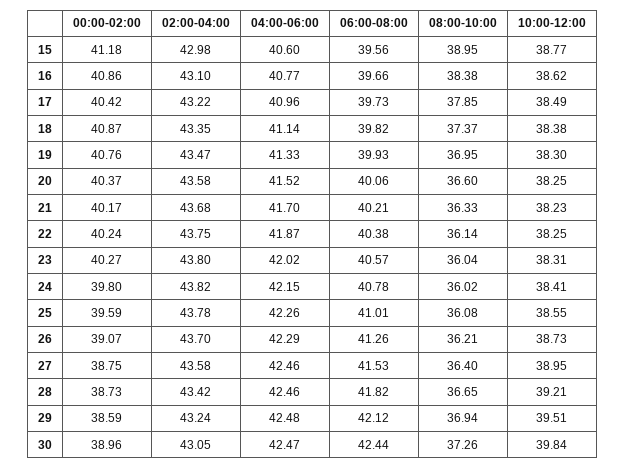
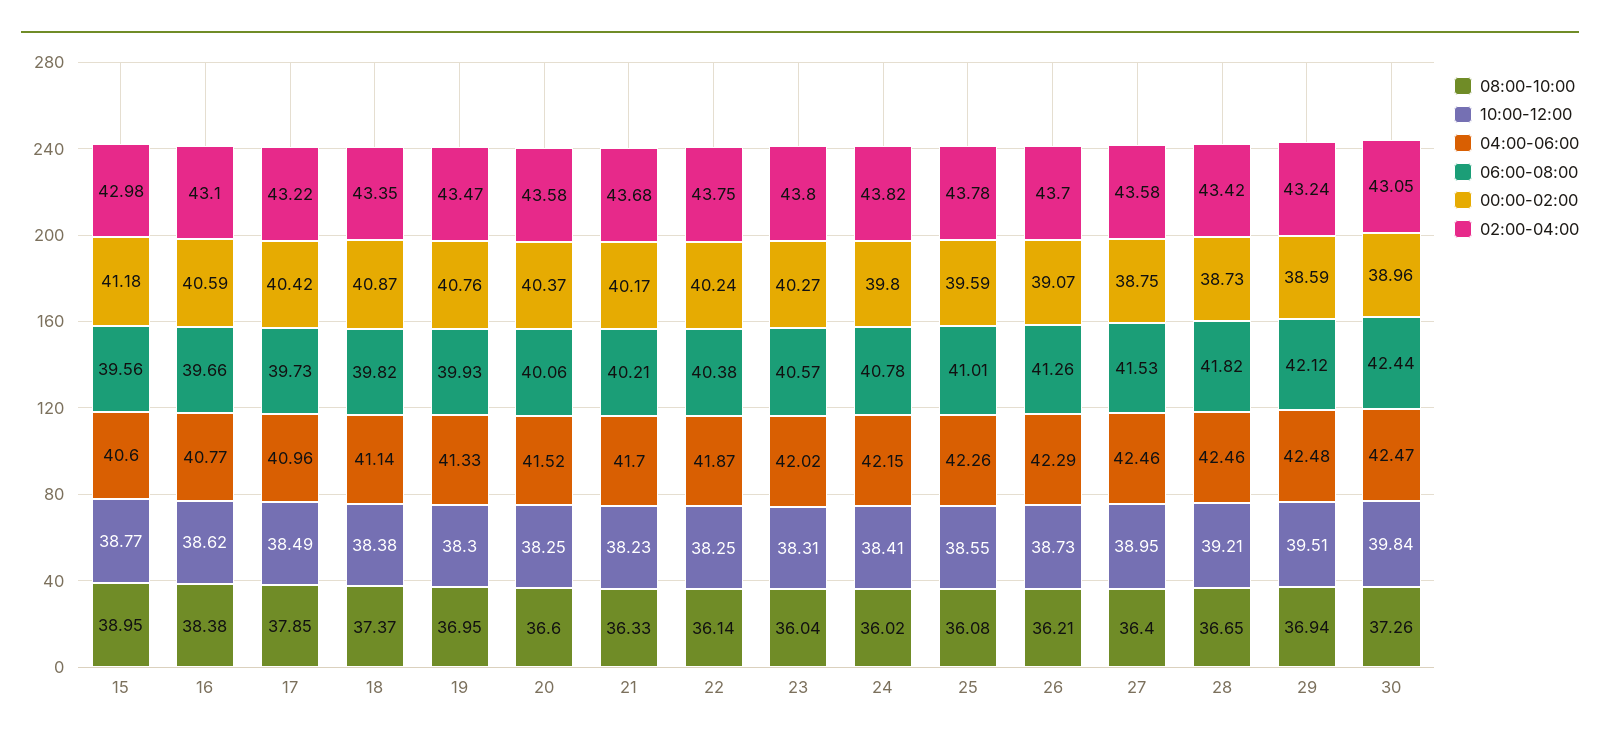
  {
    "00:00-02:00": {
      "15": 41.18,
-     "16": 40.86,
+     "16": 40.59,
      "17": 40.42,
      "18": 40.87,
      "19": 40.76,
      "20": 40.37,
      "21": 40.17,
      "22": 40.24,
      "23": 40.27,
      "24": 39.8,
      "25": 39.59,
      "26": 39.07,
      "27": 38.75,
      "28": 38.73,
      "29": 38.59,
      "30": 38.96
    },
    "02:00-04:00": {
      "15": 42.98,
      "16": 43.1,
      "17": 43.22,
      "18": 43.35,
      "19": 43.47,
      "20": 43.58,
      "21": 43.68,
      "22": 43.75,
      "23": 43.8,
      "24": 43.82,
      "25": 43.78,
      "26": 43.7,
      "27": 43.58,
      "28": 43.42,
      "29": 43.24,
      "30": 43.05
    },
    "04:00-06:00": {
      "15": 40.6,
      "16": 40.77,
      "17": 40.96,
      "18": 41.14,
      "19": 41.33,
      "20": 41.52,
      "21": 41.7,
      "22": 41.87,
      "23": 42.02,
      "24": 42.15,
      "25": 42.26,
      "26": 42.29,
      "27": 42.46,
      "28": 42.46,
      "29": 42.48,
      "30": 42.47
    },
    "06:00-08:00": {
      "15": 39.56,
      "16": 39.66,
      "17": 39.73,
      "18": 39.82,
      "19": 39.93,
      "20": 40.06,
      "21": 40.21,
      "22": 40.38,
      "23": 40.57,
      "24": 40.78,
      "25": 41.01,
      "26": 41.26,
      "27": 41.53,
      "28": 41.82,
      "29": 42.12,
      "30": 42.44
    },
    "08:00-10:00": {
      "15": 38.95,
      "16": 38.38,
      "17": 37.85,
      "18": 37.37,
      "19": 36.95,
      "20": 36.6,
      "21": 36.33,
      "22": 36.14,
      "23": 36.04,
      "24": 36.02,
      "25": 36.08,
      "26": 36.21,
      "27": 36.4,
      "28": 36.65,
      "29": 36.94,
      "30": 37.26
    },
    "10:00-12:00": {
      "15": 38.77,
      "16": 38.62,
      "17": 38.49,
      "18": 38.38,
      "19": 38.3,
      "20": 38.25,
      "21": 38.23,
      "22": 38.25,
      "23": 38.31,
      "24": 38.41,
      "25": 38.55,
      "26": 38.73,
      "27": 38.95,
      "28": 39.21,
      "29": 39.51,
      "30": 39.84
    }
  }

